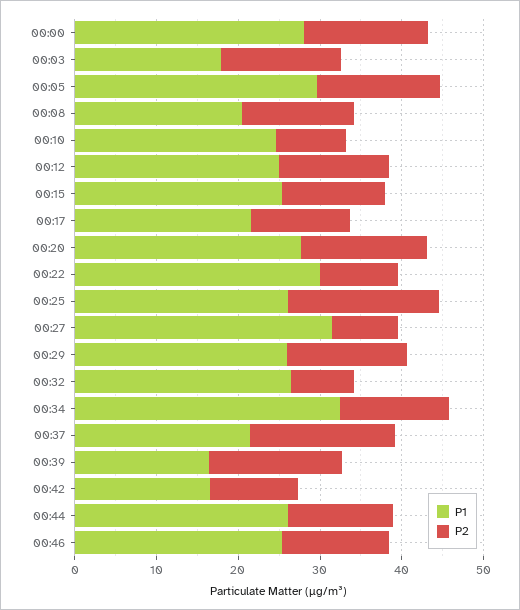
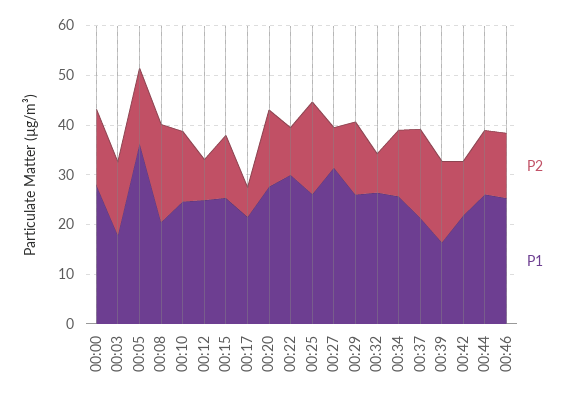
  {
    "P1": {
      "00:00": 28,
      "00:03": 18,
-     "00:05": 30,
+     "00:05": 36,
      "00:08": 20,
      "00:10": 24,
      "00:12": 24,
      "00:15": 26,
      "00:17": 22,
      "00:20": 28,
      "00:22": 30,
      "00:25": 26,
      "00:27": 32,
      "00:29": 26,
      "00:32": 26,
-     "00:34": 32,
+     "00:34": 26,
      "00:37": 22,
      "00:39": 16,
-     "00:42": 16,
+     "00:42": 22,
      "00:44": 26,
      "00:46": 26
    },
    "P2": {
      "00:00": 16,
      "00:03": 14,
      "00:05": 16,
-     "00:08": 14,
+     "00:08": 20,
-     "00:10": 8,
+     "00:10": 14,
-     "00:12": 14,
+     "00:12": 8,
      "00:15": 12,
-     "00:17": 12,
+     "00:17": 6,
      "00:20": 16,
      "00:22": 10,
      "00:25": 18,
      "00:27": 8,
      "00:29": 14,
      "00:32": 8,
      "00:34": 14,
      "00:37": 18,
      "00:39": 16,
      "00:42": 10,
      "00:44": 12,
      "00:46": 14
    }
  }

